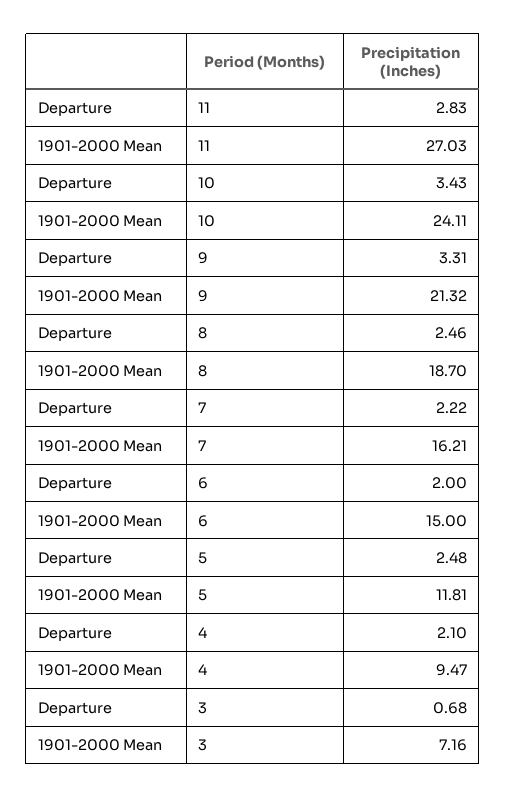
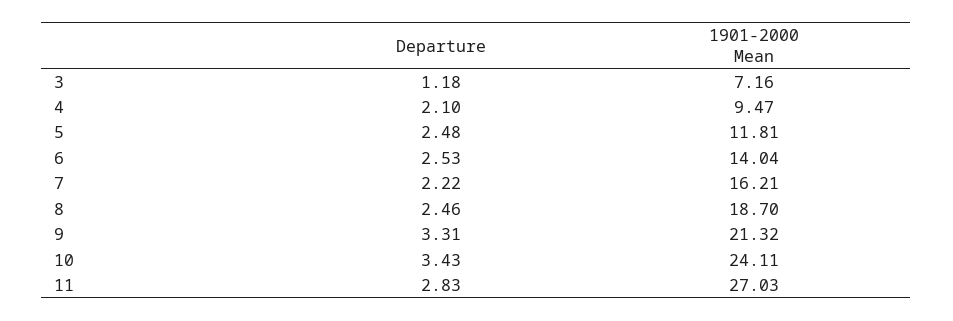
  {
    "Departure": {
      "11": 2.83,
      "10": 3.43,
      "9": 3.31,
      "8": 2.46,
      "7": 2.22,
-     "6": 2,
+     "6": 2.53,
      "5": 2.48,
      "4": 2.1,
-     "3": 0.68
+     "3": 1.18
    },
    "1901-2000 Mean": {
      "11": 27.03,
      "10": 24.11,
      "9": 21.32,
      "8": 18.7,
      "7": 16.21,
-     "6": 15,
+     "6": 14.04,
      "5": 11.81,
      "4": 9.47,
      "3": 7.16
    }
  }

